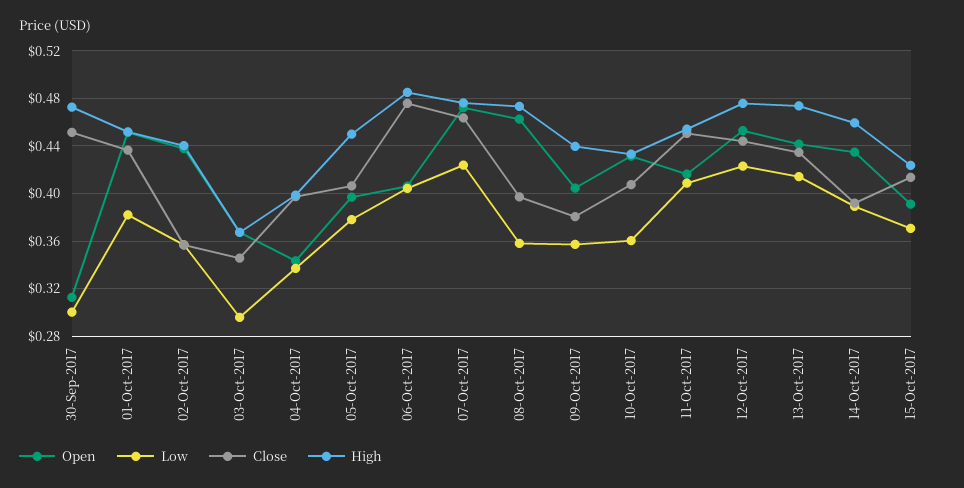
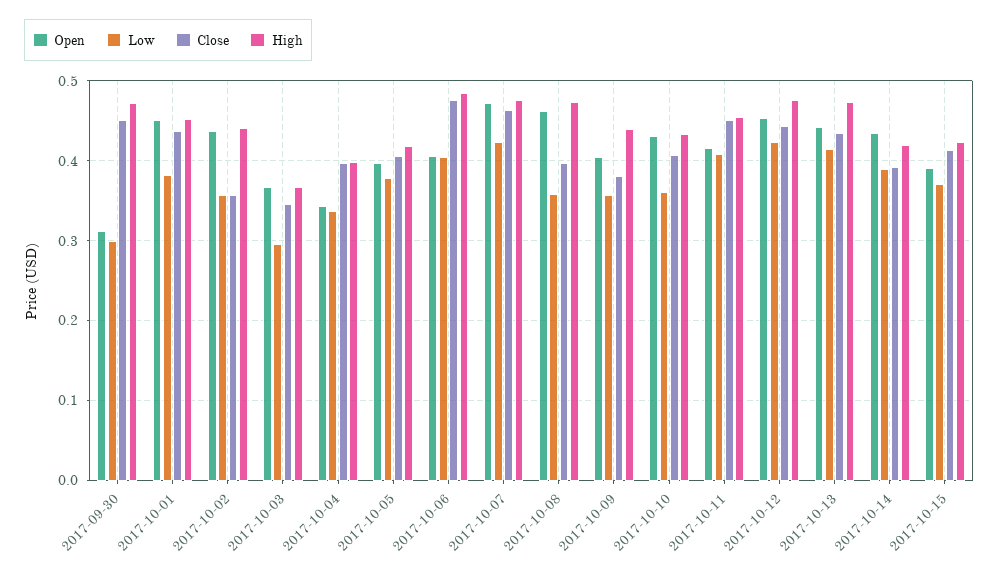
  {
    "Open": {
      "30-Sep-2017": 0.31,
      "01-Oct-2017": 0.45,
      "02-Oct-2017": 0.44,
      "03-Oct-2017": 0.37,
      "04-Oct-2017": 0.34,
      "05-Oct-2017": 0.4,
      "06-Oct-2017": 0.41,
      "07-Oct-2017": 0.47,
      "08-Oct-2017": 0.46,
      "09-Oct-2017": 0.4,
      "10-Oct-2017": 0.43,
      "11-Oct-2017": 0.42,
      "12-Oct-2017": 0.45,
      "13-Oct-2017": 0.44,
      "14-Oct-2017": 0.43,
      "15-Oct-2017": 0.39
    },
    "Low": {
      "30-Sep-2017": 0.3,
      "01-Oct-2017": 0.38,
      "02-Oct-2017": 0.36,
      "03-Oct-2017": 0.3,
      "04-Oct-2017": 0.34,
      "05-Oct-2017": 0.38,
      "06-Oct-2017": 0.4,
      "07-Oct-2017": 0.42,
      "08-Oct-2017": 0.36,
      "09-Oct-2017": 0.36,
      "10-Oct-2017": 0.36,
      "11-Oct-2017": 0.41,
      "12-Oct-2017": 0.42,
      "13-Oct-2017": 0.41,
      "14-Oct-2017": 0.39,
      "15-Oct-2017": 0.37
    },
    "Close": {
      "30-Sep-2017": 0.45,
      "01-Oct-2017": 0.44,
      "02-Oct-2017": 0.36,
      "03-Oct-2017": 0.35,
      "04-Oct-2017": 0.4,
      "05-Oct-2017": 0.41,
      "06-Oct-2017": 0.48,
      "07-Oct-2017": 0.46,
      "08-Oct-2017": 0.4,
      "09-Oct-2017": 0.38,
      "10-Oct-2017": 0.41,
      "11-Oct-2017": 0.45,
      "12-Oct-2017": 0.44,
      "13-Oct-2017": 0.43,
      "14-Oct-2017": 0.39,
      "15-Oct-2017": 0.41
    },
    "High": {
      "30-Sep-2017": 0.47,
      "01-Oct-2017": 0.45,
      "02-Oct-2017": 0.44,
      "03-Oct-2017": 0.37,
      "04-Oct-2017": 0.4,
-     "05-Oct-2017": 0.45,
+     "05-Oct-2017": 0.42,
      "06-Oct-2017": 0.49,
      "07-Oct-2017": 0.48,
      "08-Oct-2017": 0.47,
      "09-Oct-2017": 0.44,
      "10-Oct-2017": 0.43,
      "11-Oct-2017": 0.45,
      "12-Oct-2017": 0.48,
      "13-Oct-2017": 0.47,
-     "14-Oct-2017": 0.46,
+     "14-Oct-2017": 0.42,
      "15-Oct-2017": 0.42
    }
  }

